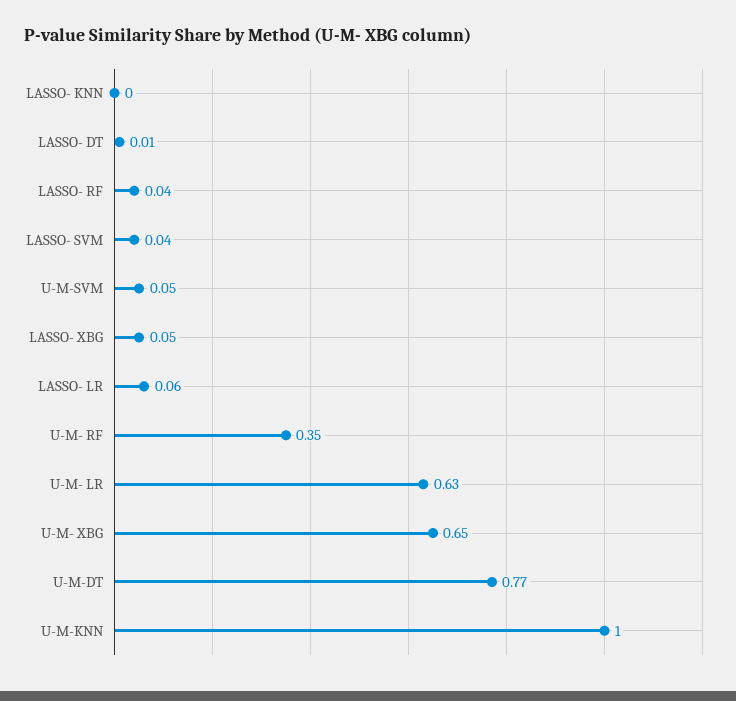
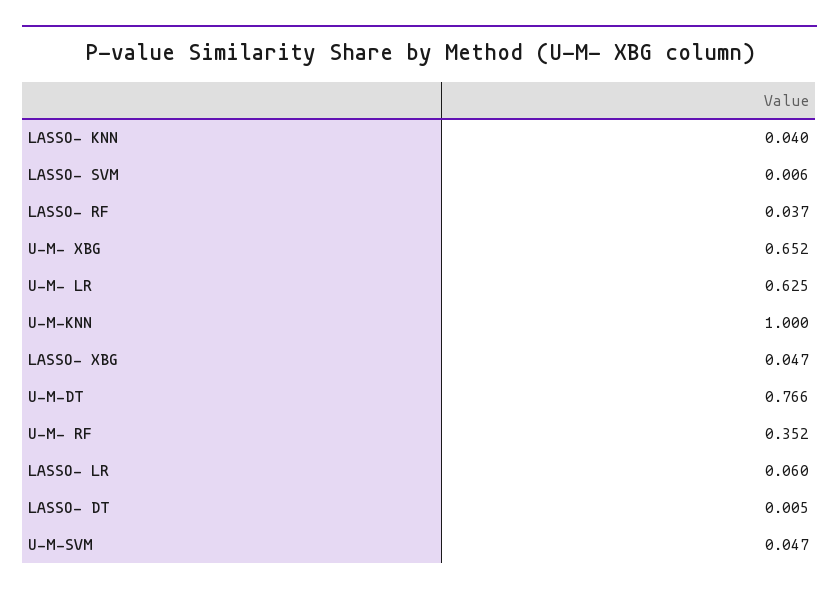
  {
-   "LASSO- KNN": 0,
+   "LASSO- KNN": 0.04,
    "LASSO- DT": 0.005,
    "LASSO- RF": 0.037,
-   "LASSO- SVM": 0.04,
+   "LASSO- SVM": 0.006,
    "U-M-SVM": 0.047,
    "LASSO- XBG": 0.047,
    "LASSO- LR": 0.06,
    "U-M- RF": 0.352,
    "U-M- LR": 0.625,
    "U-M- XBG": 0.652,
    "U-M-DT": 0.766,
    "U-M-KNN": 1
  }

